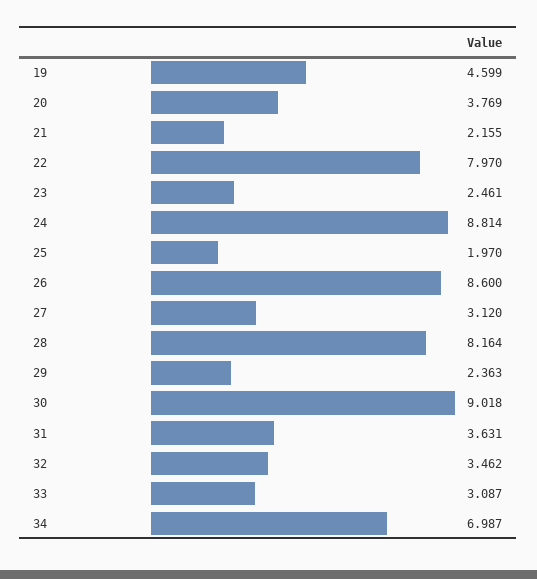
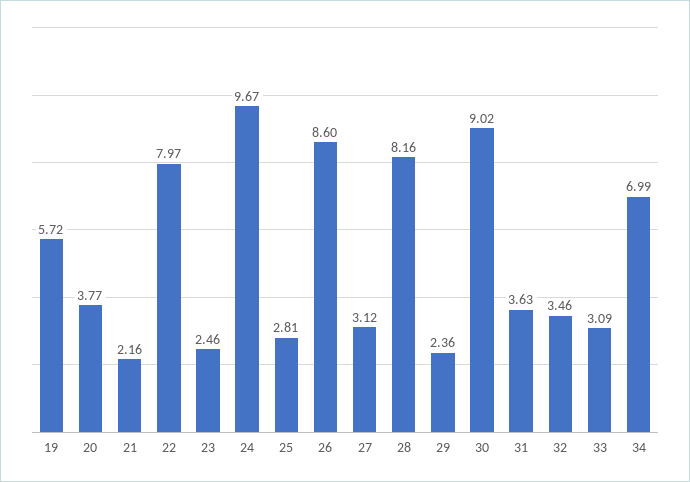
  {
-   "19": 4.599,
+   "19": 5.72,
    "20": 3.769,
    "21": 2.155,
    "22": 7.97,
    "23": 2.461,
-   "24": 8.814,
+   "24": 9.67,
-   "25": 1.97,
+   "25": 2.81,
    "26": 8.6,
    "27": 3.12,
    "28": 8.164,
    "29": 2.363,
    "30": 9.018,
    "31": 3.631,
    "32": 3.462,
    "33": 3.087,
    "34": 6.987
  }

